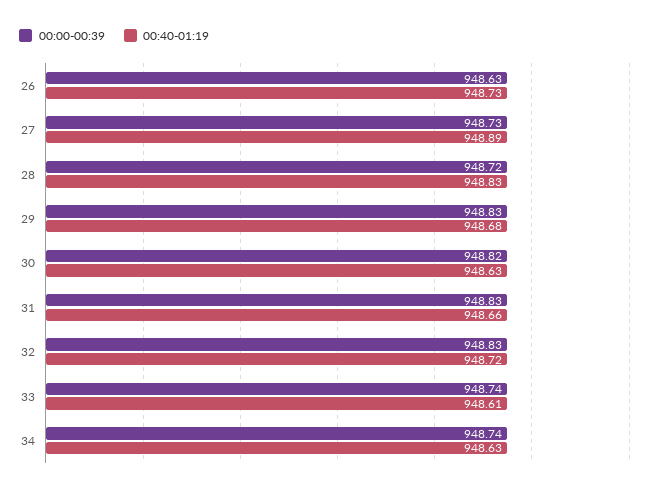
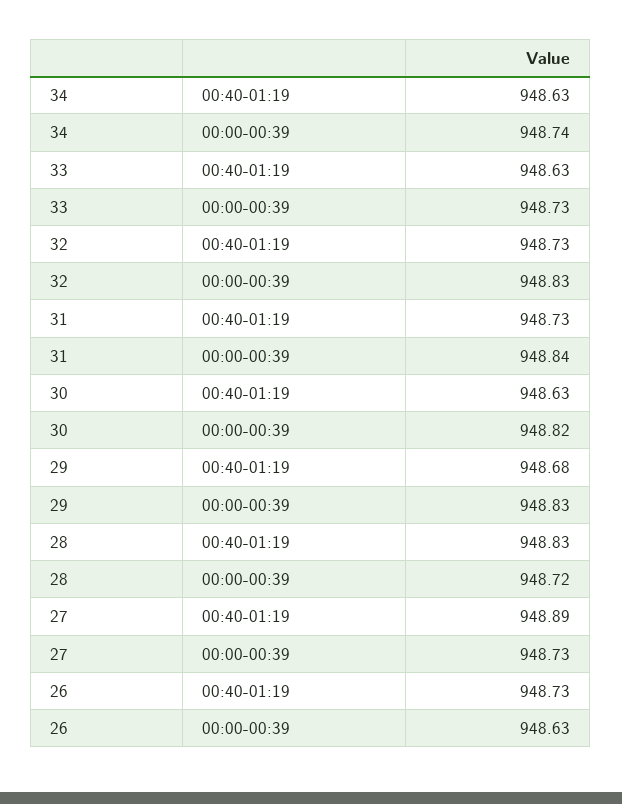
  {
    "00:00-00:39": {
      "26": 948.63,
      "27": 948.73,
      "28": 948.72,
      "29": 948.83,
      "30": 948.82,
-     "31": 948.83,
+     "31": 948.84,
      "32": 948.83,
-     "33": 948.74,
+     "33": 948.73,
      "34": 948.74
    },
    "00:40-01:19": {
      "26": 948.73,
      "27": 948.89,
      "28": 948.83,
      "29": 948.68,
      "30": 948.63,
-     "31": 948.66,
+     "31": 948.73,
-     "32": 948.72,
+     "32": 948.73,
-     "33": 948.61,
+     "33": 948.63,
      "34": 948.63
    }
  }

